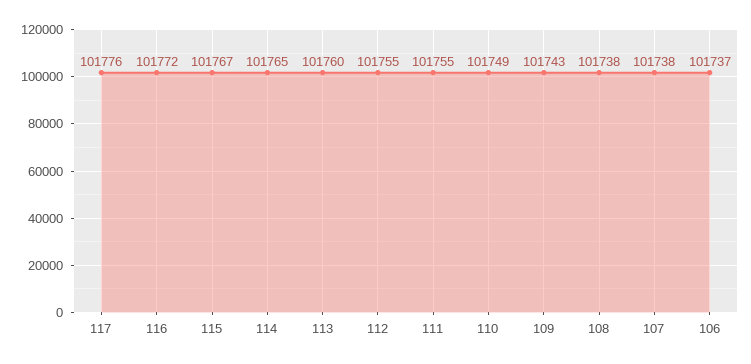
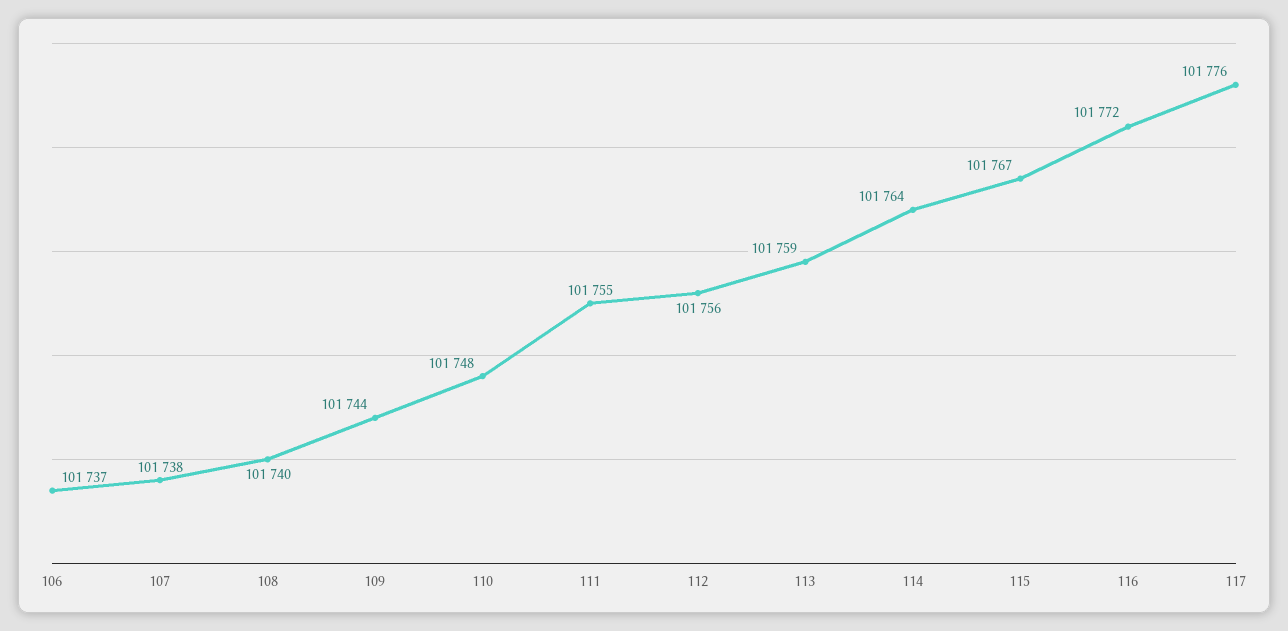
  {
    "117": 101776,
    "116": 101772,
    "115": 101767,
-   "114": 101765,
+   "114": 101764,
-   "113": 101760,
+   "113": 101759,
-   "112": 101755,
+   "112": 101756,
    "111": 101755,
-   "110": 101749,
+   "110": 101748,
-   "109": 101743,
+   "109": 101744,
-   "108": 101738,
+   "108": 101740,
    "107": 101738,
    "106": 101737
  }

